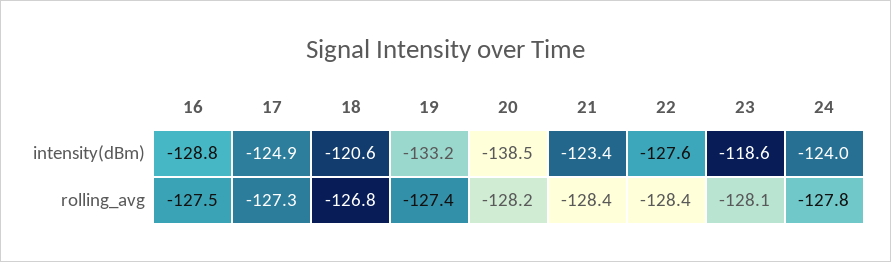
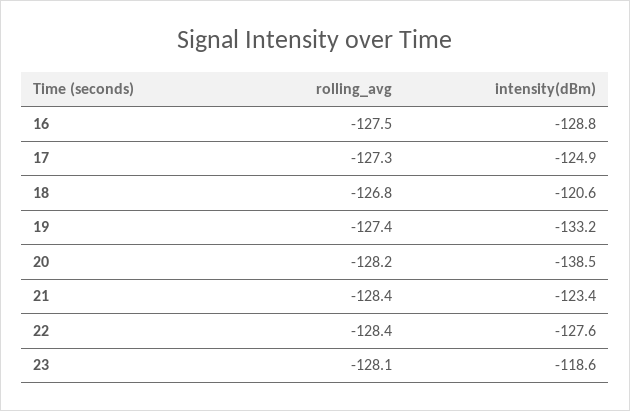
  {
    "16": {
      "intensity(dBm)": -128.8,
      "rolling_avg": -127.5
    },
    "17": {
      "intensity(dBm)": -124.9,
      "rolling_avg": -127.3
    },
    "18": {
      "intensity(dBm)": -120.6,
      "rolling_avg": -126.8
    },
    "19": {
      "intensity(dBm)": -133.2,
      "rolling_avg": -127.4
    },
    "20": {
      "intensity(dBm)": -138.5,
      "rolling_avg": -128.2
    },
    "21": {
      "intensity(dBm)": -123.4,
      "rolling_avg": -128.4
    },
    "22": {
      "intensity(dBm)": -127.6,
      "rolling_avg": -128.4
    },
    "23": {
      "intensity(dBm)": -118.6,
      "rolling_avg": -128.1
-   },
+   }
-   "24": {
-     "intensity(dBm)": -124,
-     "rolling_avg": -127.8
-   }
  }

